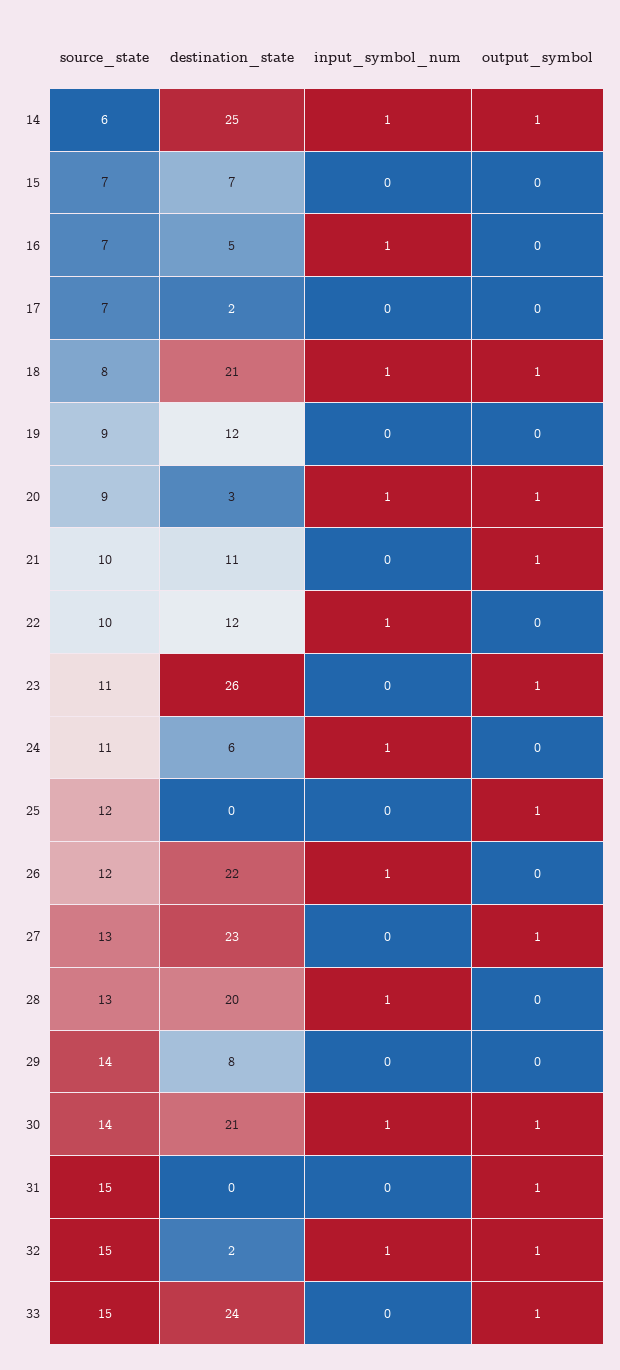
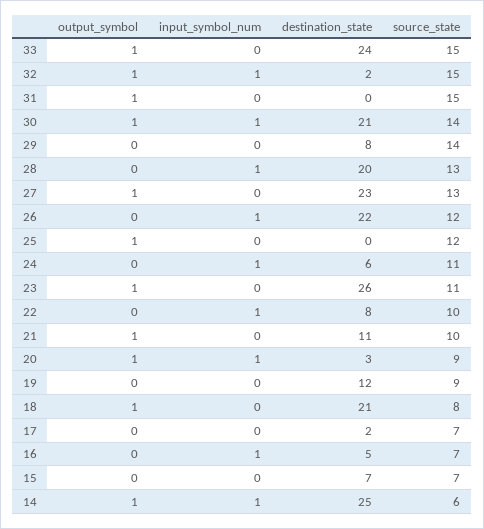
  {
    "source_state": {
      "14": 6,
      "15": 7,
      "16": 7,
      "17": 7,
      "18": 8,
      "19": 9,
      "20": 9,
      "21": 10,
      "22": 10,
      "23": 11,
      "24": 11,
      "25": 12,
      "26": 12,
      "27": 13,
      "28": 13,
      "29": 14,
      "30": 14,
      "31": 15,
      "32": 15,
      "33": 15
    },
    "destination_state": {
      "14": 25,
      "15": 7,
      "16": 5,
      "17": 2,
      "18": 21,
      "19": 12,
      "20": 3,
      "21": 11,
-     "22": 12,
+     "22": 8,
      "23": 26,
      "24": 6,
      "25": 0,
      "26": 22,
      "27": 23,
      "28": 20,
      "29": 8,
      "30": 21,
      "31": 0,
      "32": 2,
      "33": 24
    },
    "input_symbol_num": {
      "14": 1,
      "15": 0,
      "16": 1,
      "17": 0,
-     "18": 1,
+     "18": 0,
      "19": 0,
      "20": 1,
      "21": 0,
      "22": 1,
      "23": 0,
      "24": 1,
      "25": 0,
      "26": 1,
      "27": 0,
      "28": 1,
      "29": 0,
      "30": 1,
      "31": 0,
      "32": 1,
      "33": 0
    },
    "output_symbol": {
      "14": 1,
      "15": 0,
      "16": 0,
      "17": 0,
      "18": 1,
      "19": 0,
      "20": 1,
      "21": 1,
      "22": 0,
      "23": 1,
      "24": 0,
      "25": 1,
      "26": 0,
      "27": 1,
      "28": 0,
      "29": 0,
      "30": 1,
      "31": 1,
      "32": 1,
      "33": 1
    }
  }

